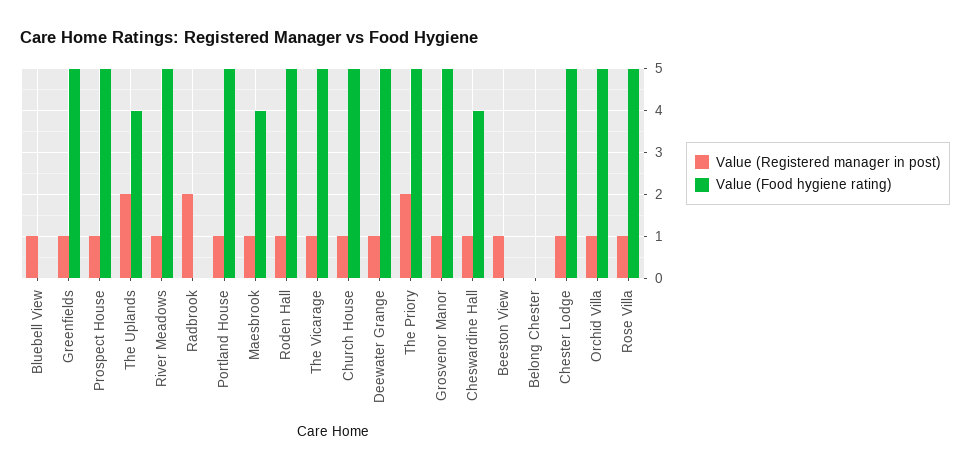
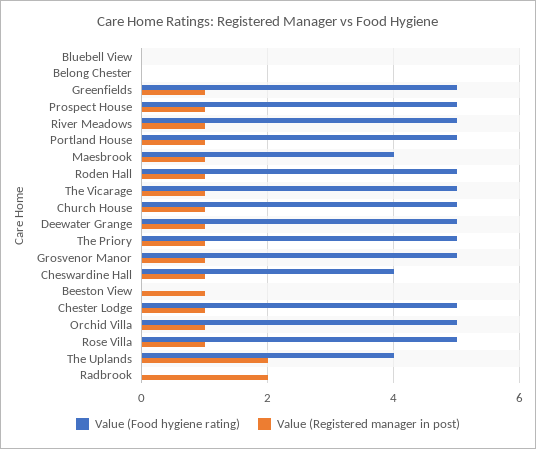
  {
    "Value (Registered manager in post)": {
-     "Bluebell View": 1,
+     "Bluebell View": 0,
      "Greenfields": 1,
      "Prospect House": 1,
      "The Uplands": 2,
      "River Meadows": 1,
      "Radbrook": 2,
      "Portland House": 1,
      "Maesbrook": 1,
      "Roden Hall": 1,
      "The Vicarage": 1,
      "Church House": 1,
      "Deewater Grange": 1,
-     "The Priory": 2,
+     "The Priory": 1,
      "Grosvenor Manor": 1,
      "Cheswardine Hall": 1,
      "Beeston View": 1,
      "Belong Chester": 0,
      "Chester Lodge": 1,
      "Orchid Villa": 1,
      "Rose Villa": 1
    },
    "Value (Food hygiene rating)": {
      "Bluebell View": 0,
      "Greenfields": 5,
      "Prospect House": 5,
      "The Uplands": 4,
      "River Meadows": 5,
      "Radbrook": 0,
      "Portland House": 5,
      "Maesbrook": 4,
      "Roden Hall": 5,
      "The Vicarage": 5,
      "Church House": 5,
      "Deewater Grange": 5,
      "The Priory": 5,
      "Grosvenor Manor": 5,
      "Cheswardine Hall": 4,
      "Beeston View": 0,
      "Belong Chester": 0,
      "Chester Lodge": 5,
      "Orchid Villa": 5,
      "Rose Villa": 5
    }
  }

